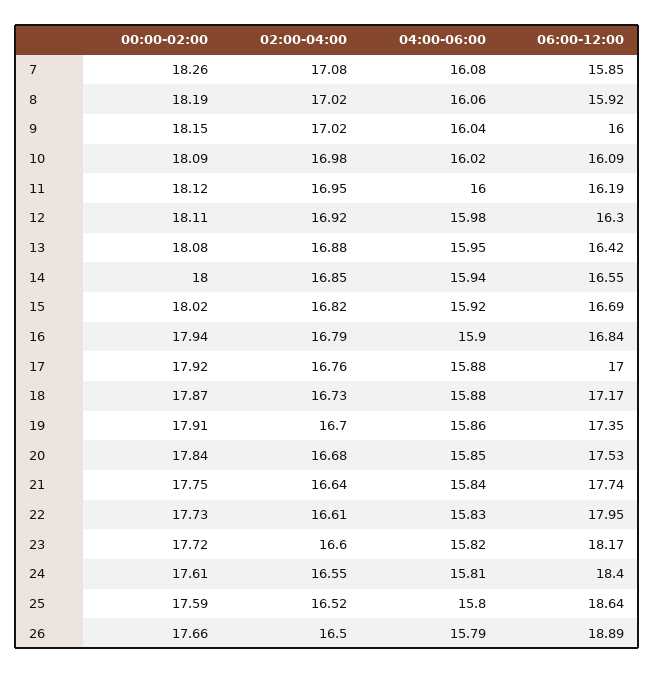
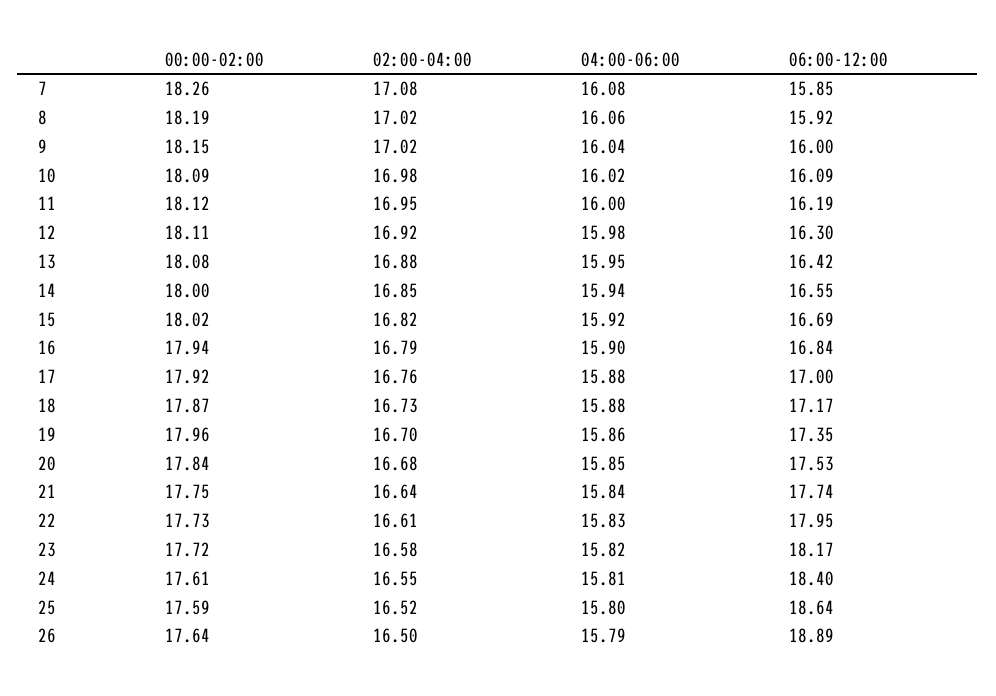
  {
    "00:00-02:00": {
      "7": 18.26,
      "8": 18.19,
      "9": 18.15,
      "10": 18.09,
      "11": 18.12,
      "12": 18.11,
      "13": 18.08,
      "14": 18,
      "15": 18.02,
      "16": 17.94,
      "17": 17.92,
      "18": 17.87,
-     "19": 17.91,
+     "19": 17.96,
      "20": 17.84,
      "21": 17.75,
      "22": 17.73,
      "23": 17.72,
      "24": 17.61,
      "25": 17.59,
-     "26": 17.66
+     "26": 17.64
    },
    "02:00-04:00": {
      "7": 17.08,
      "8": 17.02,
      "9": 17.02,
      "10": 16.98,
      "11": 16.95,
      "12": 16.92,
      "13": 16.88,
      "14": 16.85,
      "15": 16.82,
      "16": 16.79,
      "17": 16.76,
      "18": 16.73,
      "19": 16.7,
      "20": 16.68,
      "21": 16.64,
      "22": 16.61,
-     "23": 16.6,
+     "23": 16.58,
      "24": 16.55,
      "25": 16.52,
      "26": 16.5
    },
    "04:00-06:00": {
      "7": 16.08,
      "8": 16.06,
      "9": 16.04,
      "10": 16.02,
      "11": 16,
      "12": 15.98,
      "13": 15.95,
      "14": 15.94,
      "15": 15.92,
      "16": 15.9,
      "17": 15.88,
      "18": 15.88,
      "19": 15.86,
      "20": 15.85,
      "21": 15.84,
      "22": 15.83,
      "23": 15.82,
      "24": 15.81,
      "25": 15.8,
      "26": 15.79
    },
    "06:00-12:00": {
      "7": 15.85,
      "8": 15.92,
      "9": 16,
      "10": 16.09,
      "11": 16.19,
      "12": 16.3,
      "13": 16.42,
      "14": 16.55,
      "15": 16.69,
      "16": 16.84,
      "17": 17,
      "18": 17.17,
      "19": 17.35,
      "20": 17.53,
      "21": 17.74,
      "22": 17.95,
      "23": 18.17,
      "24": 18.4,
      "25": 18.64,
      "26": 18.89
    }
  }

